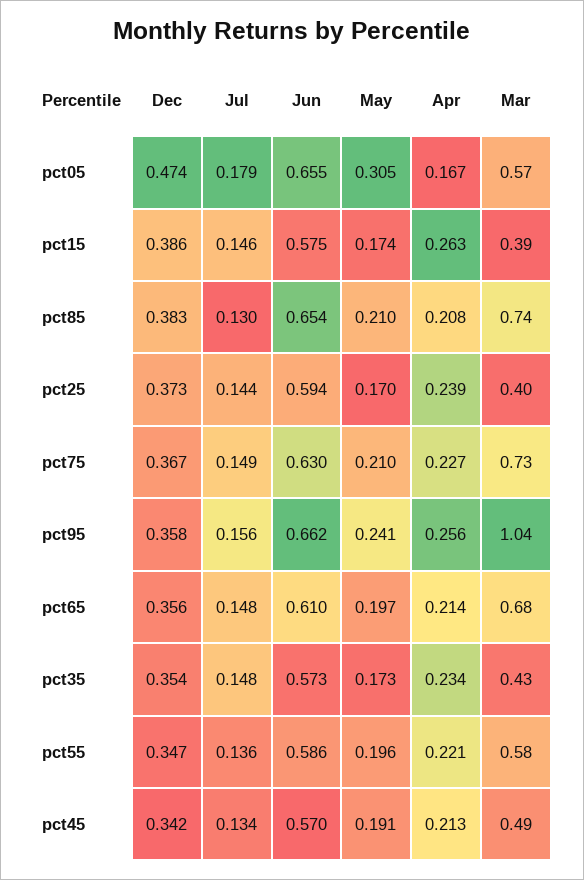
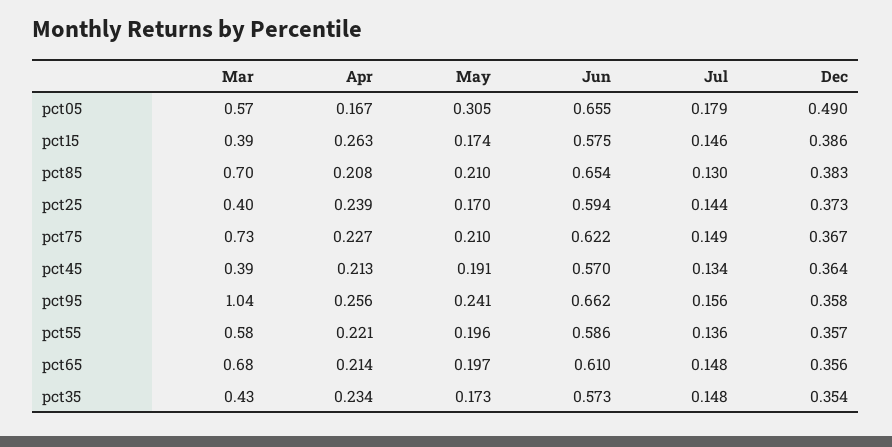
  {
    "Dec": {
-     "pct05": 0.474,
+     "pct05": 0.49,
      "pct15": 0.386,
      "pct85": 0.383,
      "pct25": 0.373,
      "pct75": 0.367,
      "pct95": 0.358,
      "pct65": 0.356,
      "pct35": 0.354,
-     "pct55": 0.347,
+     "pct55": 0.357,
-     "pct45": 0.342
+     "pct45": 0.364
    },
    "Jul": {
      "pct05": 0.179,
      "pct15": 0.146,
      "pct85": 0.13,
      "pct25": 0.144,
      "pct75": 0.149,
      "pct95": 0.156,
      "pct65": 0.148,
      "pct35": 0.148,
      "pct55": 0.136,
      "pct45": 0.134
    },
    "Jun": {
      "pct05": 0.655,
      "pct15": 0.575,
      "pct85": 0.654,
      "pct25": 0.594,
-     "pct75": 0.63,
+     "pct75": 0.622,
      "pct95": 0.662,
      "pct65": 0.61,
      "pct35": 0.573,
      "pct55": 0.586,
      "pct45": 0.57
    },
    "May": {
      "pct05": 0.305,
      "pct15": 0.174,
      "pct85": 0.21,
      "pct25": 0.17,
      "pct75": 0.21,
      "pct95": 0.241,
      "pct65": 0.197,
      "pct35": 0.173,
      "pct55": 0.196,
      "pct45": 0.191
    },
    "Apr": {
      "pct05": 0.167,
      "pct15": 0.263,
      "pct85": 0.208,
      "pct25": 0.239,
      "pct75": 0.227,
      "pct95": 0.256,
      "pct65": 0.214,
      "pct35": 0.234,
      "pct55": 0.221,
      "pct45": 0.213
    },
    "Mar": {
      "pct05": 0.57,
      "pct15": 0.39,
-     "pct85": 0.74,
+     "pct85": 0.7,
      "pct25": 0.4,
      "pct75": 0.73,
      "pct95": 1.04,
      "pct65": 0.68,
      "pct35": 0.43,
      "pct55": 0.58,
-     "pct45": 0.49
+     "pct45": 0.39
    }
  }

